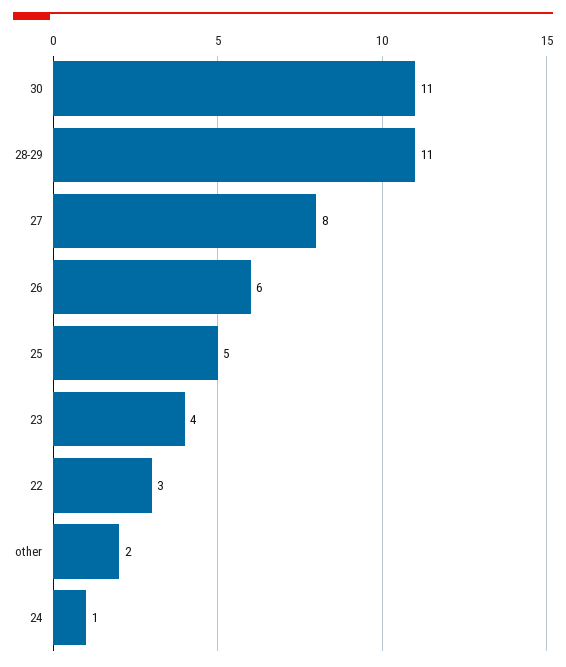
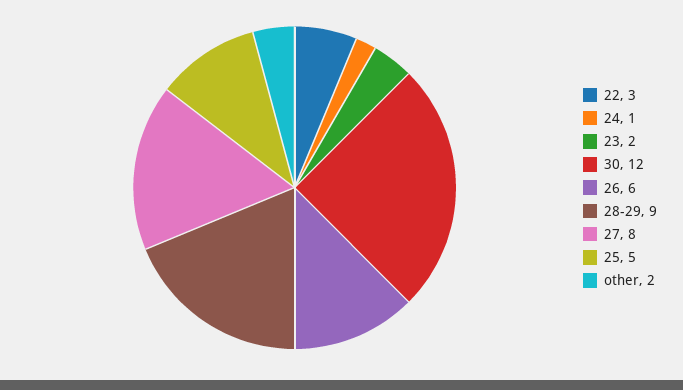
  {
-   "30": 11,
+   "30": 12,
-   "28-29": 11,
+   "28-29": 9,
    "27": 8,
    "26": 6,
    "25": 5,
-   "23": 4,
+   "23": 2,
    "22": 3,
    "other": 2,
    "24": 1
  }

